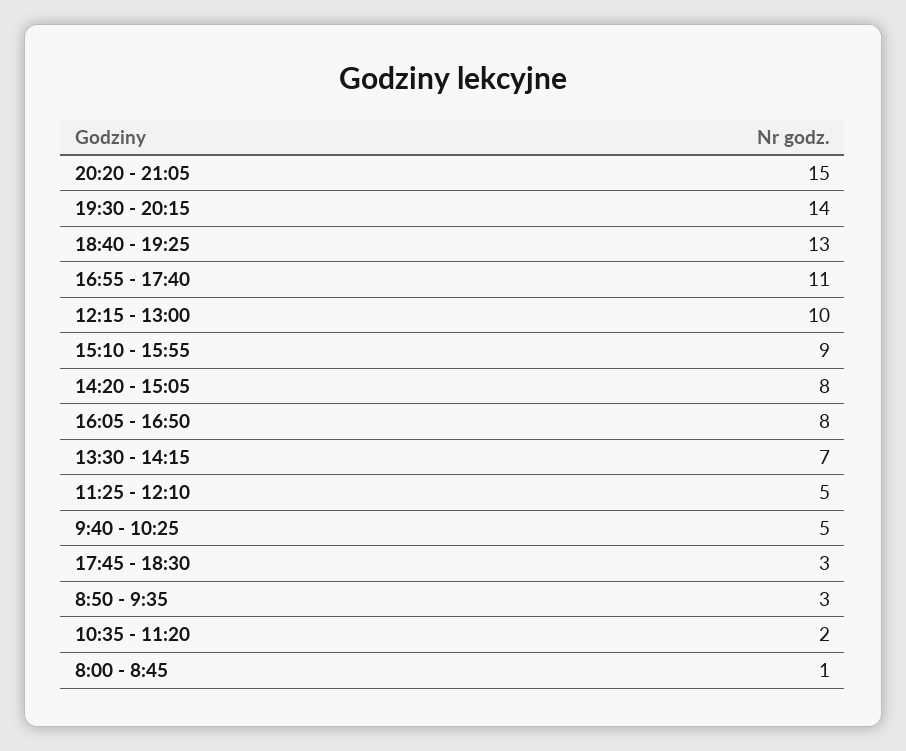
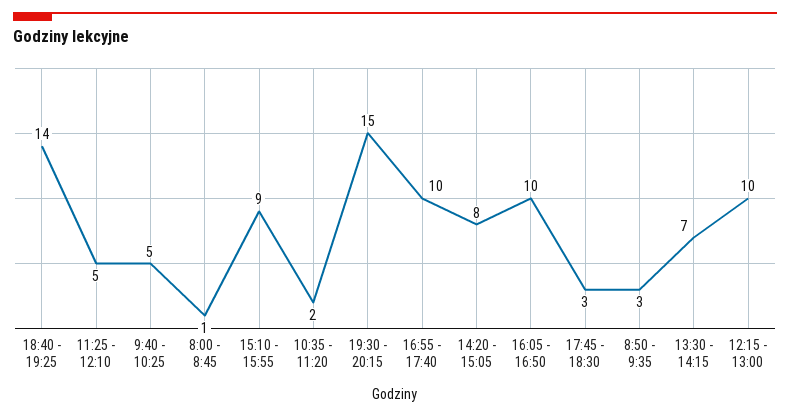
  {
-   "20:20 - 21:05": 15,
-   "19:30 - 20:15": 14,
+   "19:30 - 20:15": 15,
-   "18:40 - 19:25": 13,
+   "18:40 - 19:25": 14,
-   "16:55 - 17:40": 11,
+   "16:55 - 17:40": 10,
    "12:15 - 13:00": 10,
    "15:10 - 15:55": 9,
    "14:20 - 15:05": 8,
-   "16:05 - 16:50": 8,
+   "16:05 - 16:50": 10,
    "13:30 - 14:15": 7,
    "11:25 - 12:10": 5,
    "9:40 - 10:25": 5,
    "17:45 - 18:30": 3,
    "8:50 - 9:35": 3,
    "10:35 - 11:20": 2,
    "8:00 - 8:45": 1
  }

